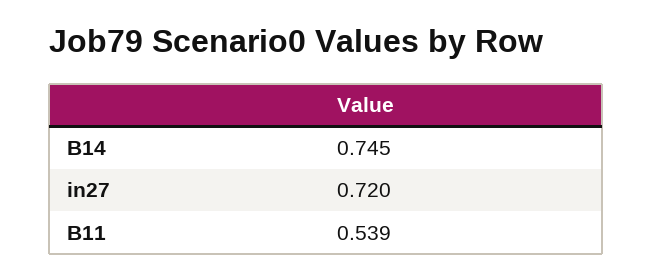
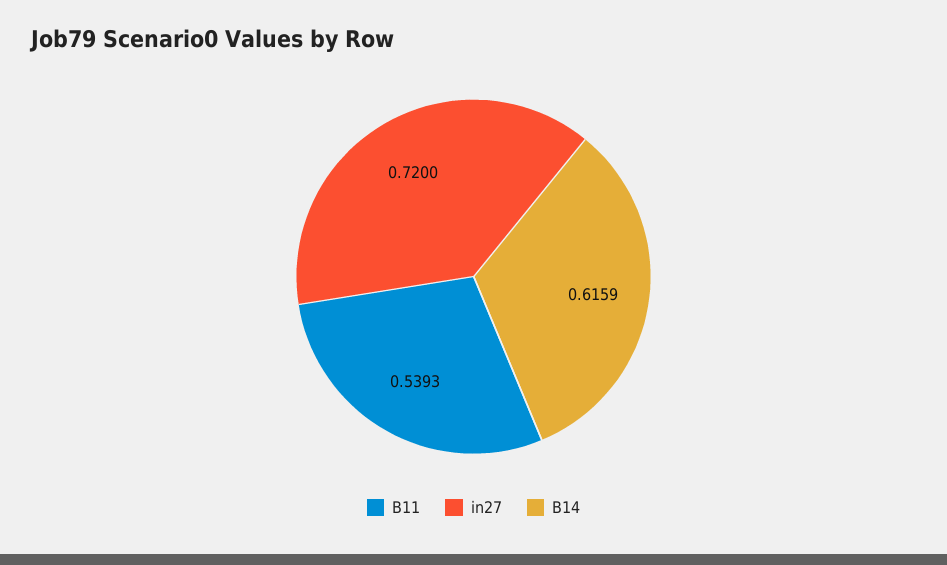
  {
-   "B14": 0.745,
+   "B14": 0.6159,
    "in27": 0.72,
    "B11": 0.5393
  }

